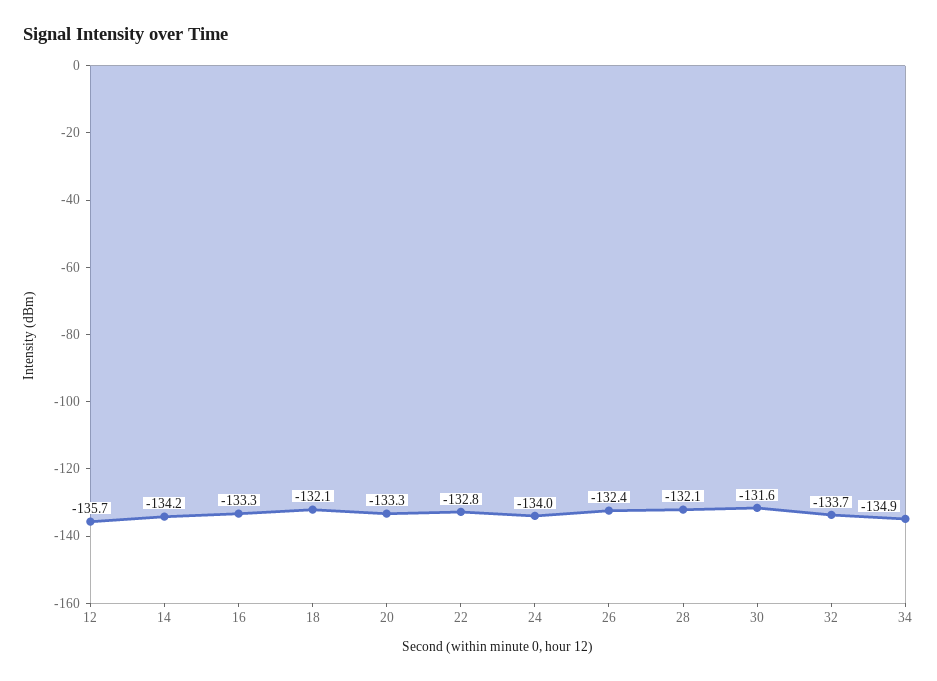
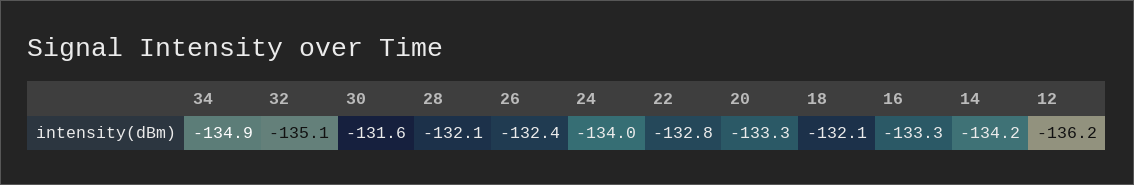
  {
-   "12": -135.7,
+   "12": -136.2,
    "14": -134.2,
    "16": -133.3,
    "18": -132.1,
    "20": -133.3,
    "22": -132.8,
    "24": -134,
    "26": -132.4,
    "28": -132.1,
    "30": -131.6,
-   "32": -133.7,
+   "32": -135.1,
    "34": -134.9
  }

